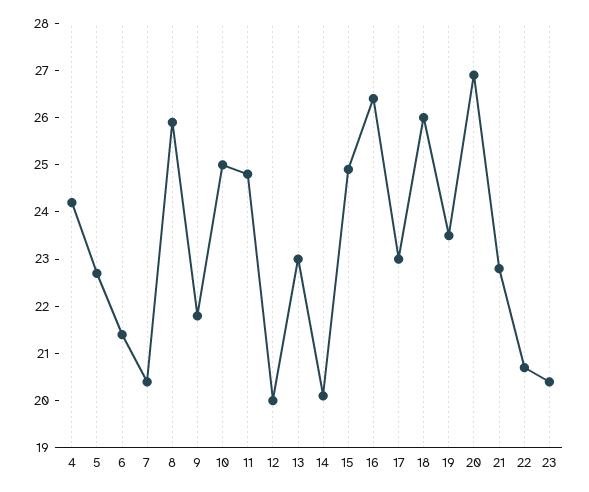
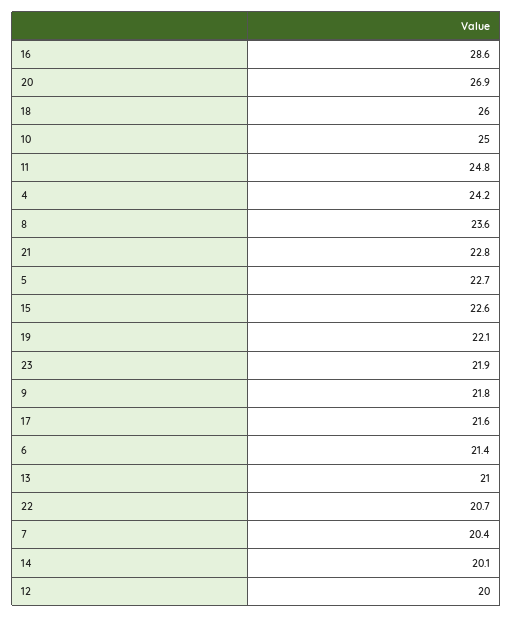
  {
    "4": 24.2,
    "5": 22.7,
    "6": 21.4,
    "7": 20.4,
-   "8": 26,
+   "8": 23.6,
    "9": 21.8,
    "10": 25,
    "11": 24.8,
    "12": 20,
-   "13": 23,
+   "13": 21,
    "14": 20.1,
-   "15": 25,
+   "15": 22.6,
-   "16": 26.5,
+   "16": 28.6,
-   "17": 23,
+   "17": 21.6,
    "18": 26,
-   "19": 23.5,
+   "19": 22.1,
    "20": 26.9,
    "21": 22.8,
    "22": 20.7,
-   "23": 20.5
+   "23": 21.9
  }

